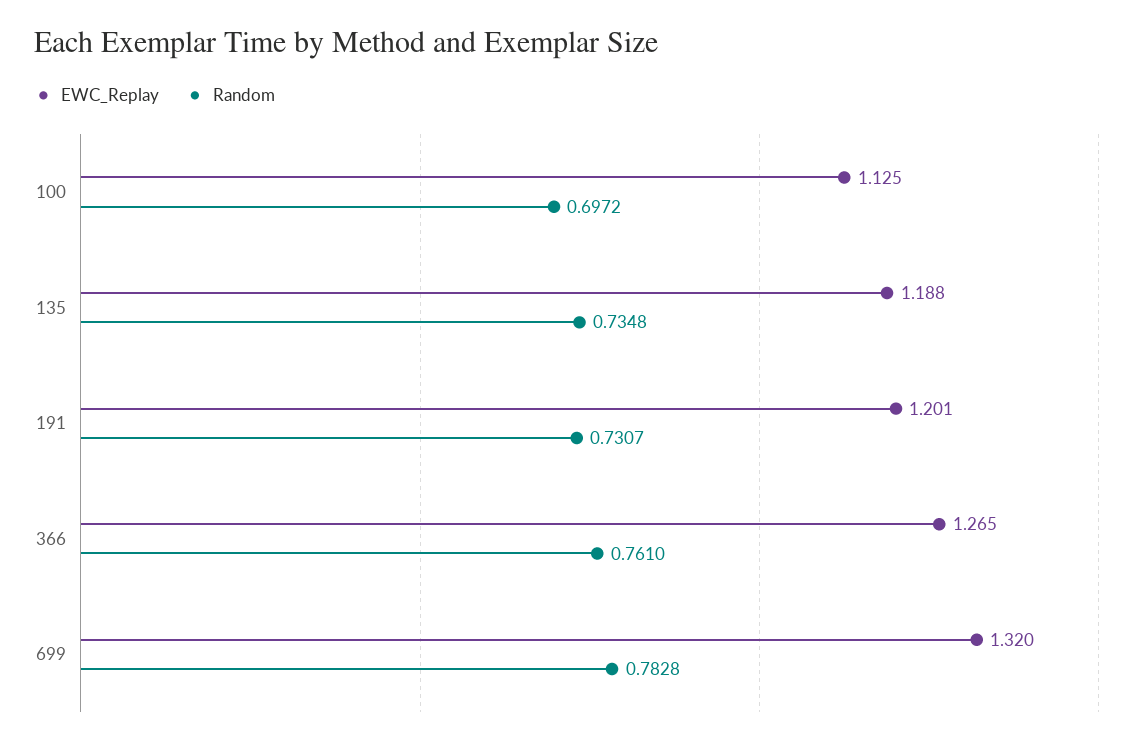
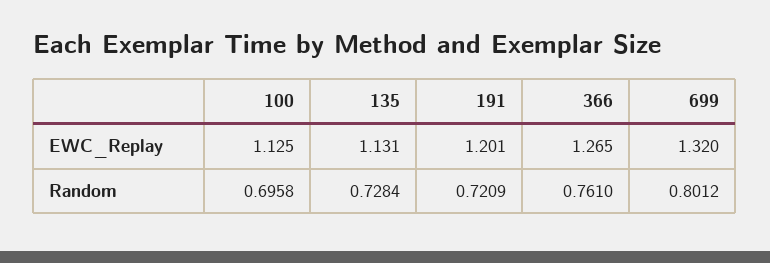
  {
    "EWC_Replay": {
      "100": 1.125,
-     "135": 1.188,
+     "135": 1.131,
      "191": 1.201,
      "366": 1.265,
      "699": 1.32
    },
    "Random": {
-     "100": 0.6972,
+     "100": 0.6958,
-     "135": 0.7348,
+     "135": 0.7284,
-     "191": 0.7307,
+     "191": 0.7209,
      "366": 0.761,
-     "699": 0.7828
+     "699": 0.8012
    }
  }

